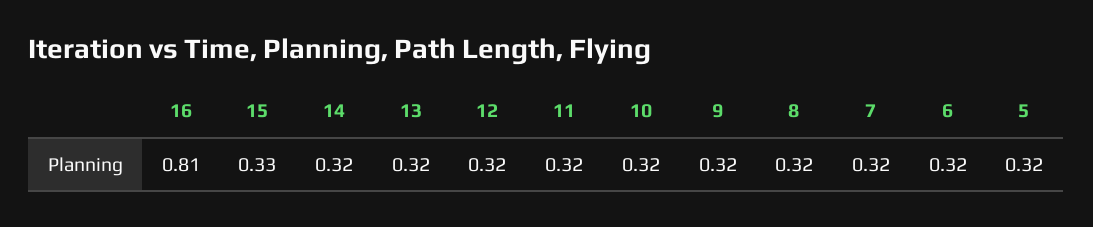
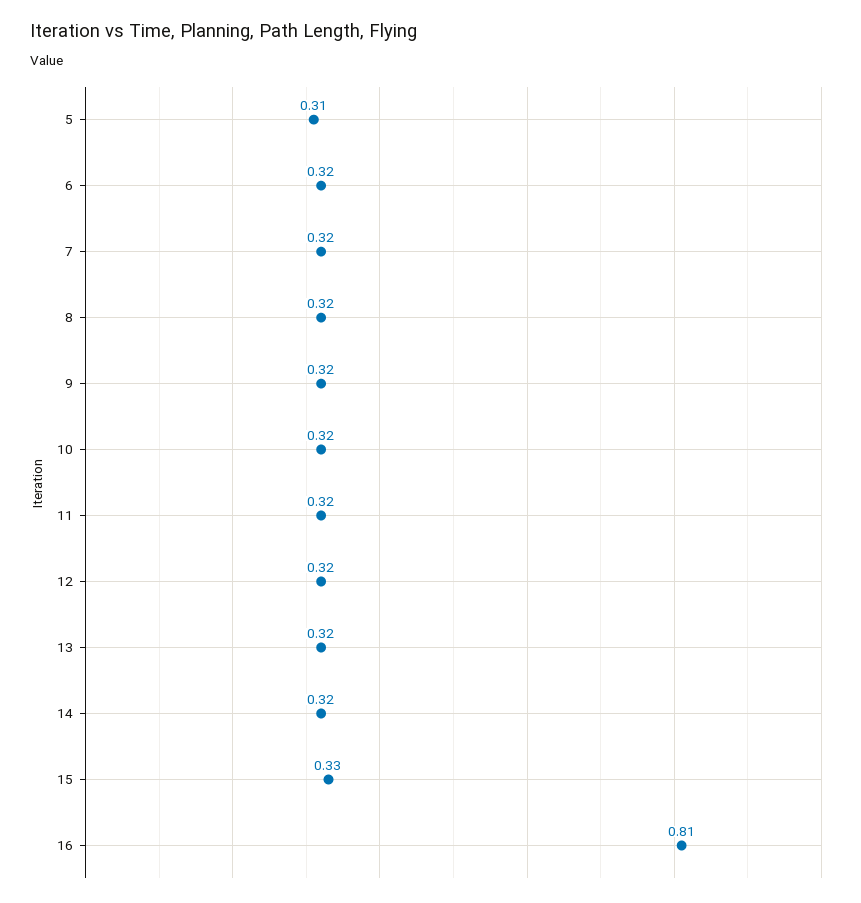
  {
    "16": 0.81,
    "15": 0.33,
    "14": 0.32,
    "13": 0.32,
    "12": 0.32,
    "11": 0.32,
    "10": 0.32,
    "9": 0.32,
    "8": 0.32,
    "7": 0.32,
    "6": 0.32,
-   "5": 0.32
+   "5": 0.31
  }

